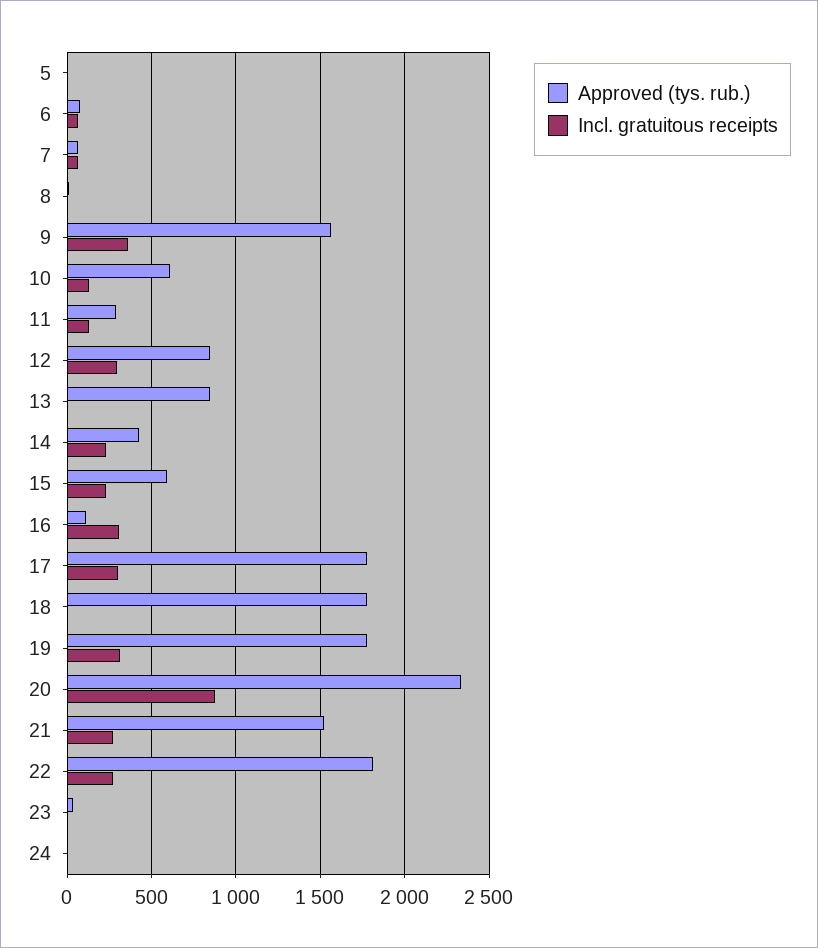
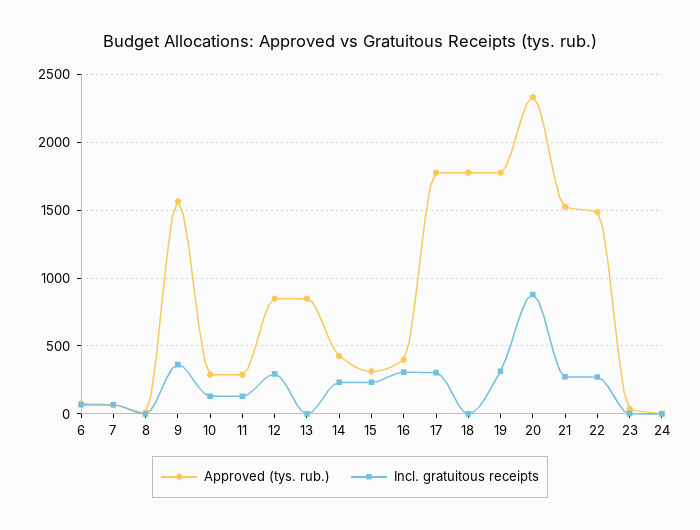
  {
    "Approved (tys. rub.)": {
-     "5": 0,
      "6": 100,
      "7": 50,
      "8": 0,
      "9": 1550,
-     "10": 600,
+     "10": 300,
      "11": 300,
      "12": 850,
      "13": 850,
      "14": 450,
-     "15": 600,
+     "15": 300,
-     "16": 100,
+     "16": 400,
      "17": 1800,
      "18": 1800,
      "19": 1800,
      "20": 2350,
      "21": 1500,
-     "22": 1800,
+     "22": 1500,
      "23": 50,
      "24": 0
    },
    "Incl. gratuitous receipts": {
-     "5": 0,
      "6": 50,
      "7": 50,
      "8": 0,
      "9": 350,
      "10": 150,
      "11": 150,
      "12": 300,
      "13": 0,
      "14": 250,
      "15": 250,
      "16": 300,
      "17": 300,
      "18": 0,
      "19": 300,
      "20": 900,
      "21": 250,
      "22": 250,
      "23": 0,
      "24": 0
    }
  }

